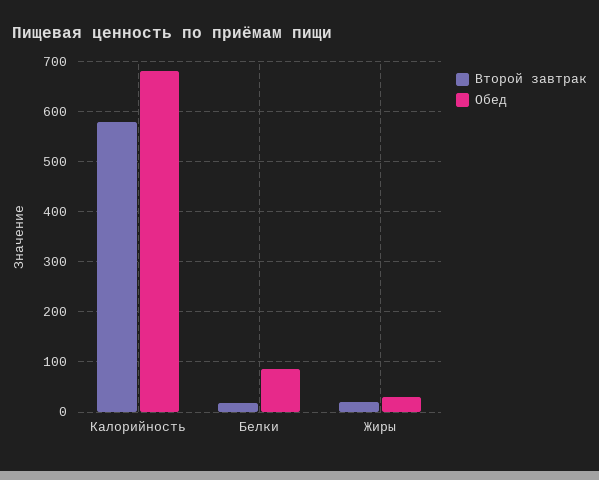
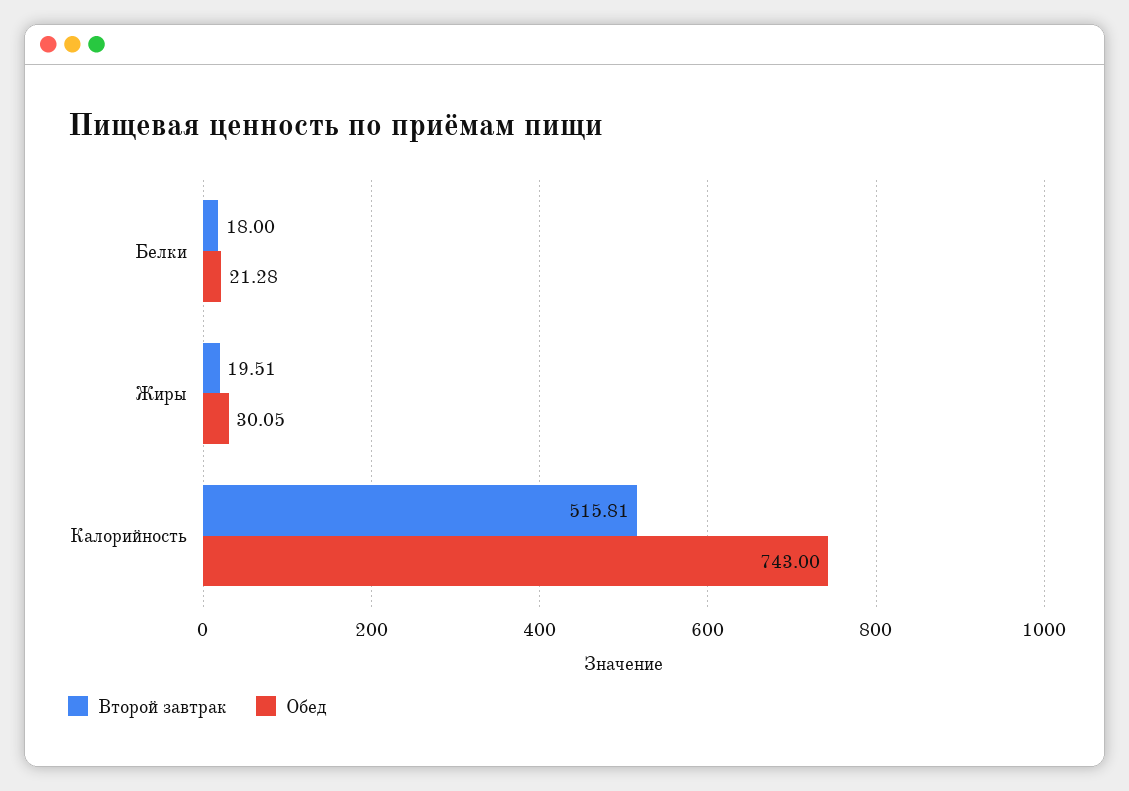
  {
    "Второй завтрак": {
-     "Калорийность": 580,
+     "Калорийность": 515.81,
      "Белки": 18,
      "Жиры": 19.51
    },
    "Обед": {
-     "Калорийность": 680,
+     "Калорийность": 743,
-     "Белки": 80,
+     "Белки": 21.28,
      "Жиры": 30.05
    }
  }

